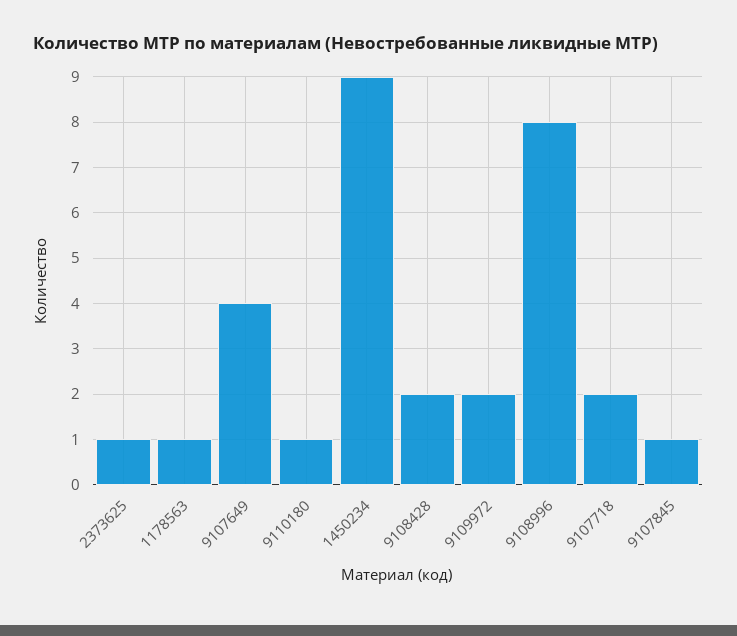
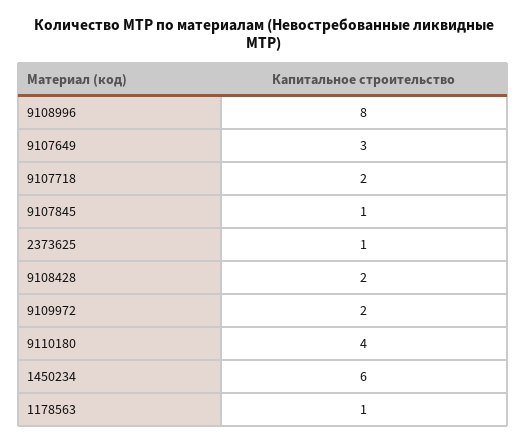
  {
    "2373625": 1,
    "1178563": 1,
-   "9107649": 4,
+   "9107649": 3,
-   "9110180": 1,
+   "9110180": 4,
-   "1450234": 9,
+   "1450234": 6,
    "9108428": 2,
    "9109972": 2,
    "9108996": 8,
    "9107718": 2,
    "9107845": 1
  }

